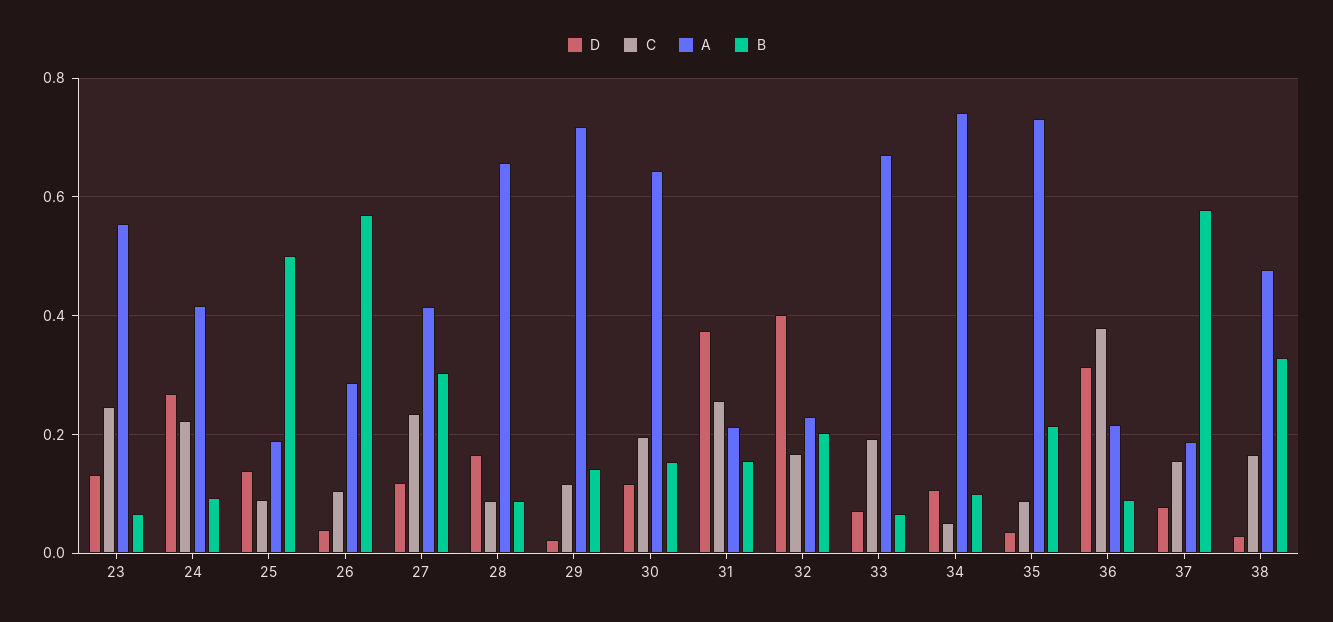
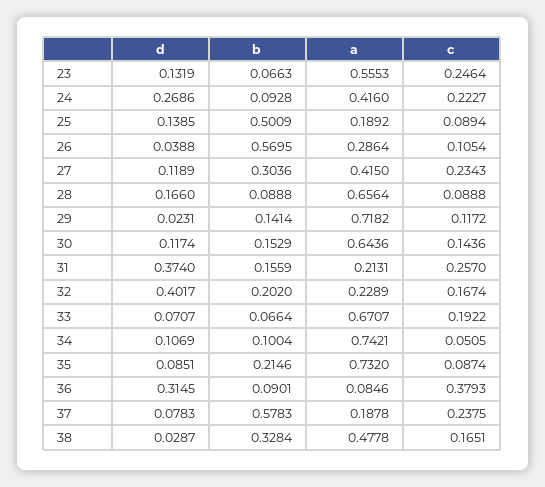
  {
    "D": {
      "23": 0.1319,
      "24": 0.2686,
      "25": 0.1385,
      "26": 0.0388,
      "27": 0.1189,
      "28": 0.166,
      "29": 0.0231,
      "30": 0.1174,
      "31": 0.374,
      "32": 0.4017,
      "33": 0.0707,
      "34": 0.1069,
-     "35": 0.04,
+     "35": 0.0851,
      "36": 0.3145,
      "37": 0.0783,
      "38": 0.0287
    },
    "C": {
      "23": 0.2464,
      "24": 0.2227,
      "25": 0.0894,
      "26": 0.1054,
      "27": 0.2343,
      "28": 0.0888,
      "29": 0.1172,
-     "30": 0.2,
+     "30": 0.1436,
      "31": 0.257,
      "32": 0.1674,
      "33": 0.1922,
      "34": 0.0505,
      "35": 0.0874,
      "36": 0.3793,
-     "37": 0.16,
+     "37": 0.2375,
      "38": 0.1651
    },
    "A": {
      "23": 0.5553,
      "24": 0.416,
      "25": 0.1892,
      "26": 0.2864,
      "27": 0.415,
      "28": 0.6564,
      "29": 0.7182,
      "30": 0.6436,
      "31": 0.2131,
      "32": 0.2289,
      "33": 0.6707,
      "34": 0.7421,
      "35": 0.732,
-     "36": 0.22,
+     "36": 0.0846,
      "37": 0.1878,
      "38": 0.4778
    },
    "B": {
      "23": 0.0663,
      "24": 0.0928,
      "25": 0.5009,
      "26": 0.5695,
      "27": 0.3036,
      "28": 0.0888,
      "29": 0.1414,
      "30": 0.1529,
      "31": 0.1559,
      "32": 0.202,
      "33": 0.0664,
      "34": 0.1004,
      "35": 0.2146,
      "36": 0.0901,
      "37": 0.5783,
      "38": 0.3284
    }
  }

